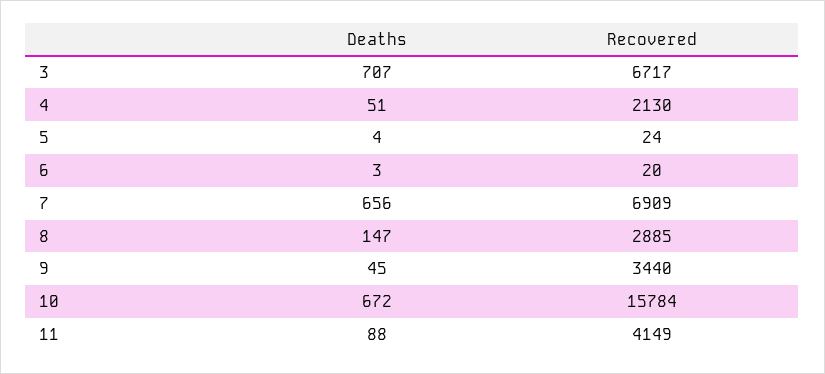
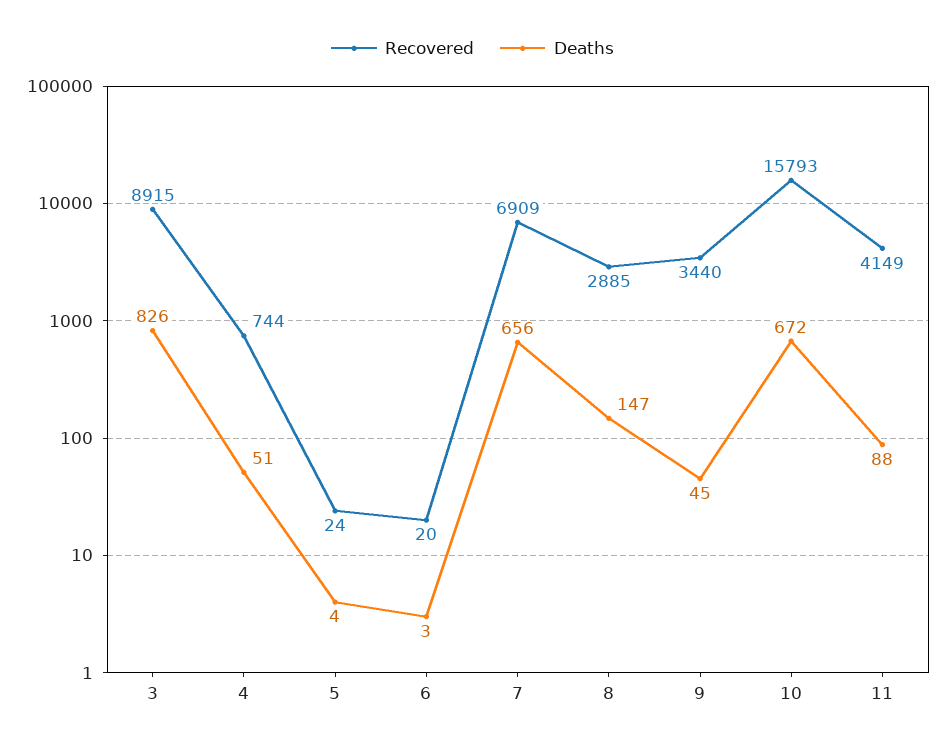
  {
    "Deaths": {
-     "3": 707,
+     "3": 826,
      "4": 51,
      "5": 4,
      "6": 3,
      "7": 656,
      "8": 147,
      "9": 45,
      "10": 672,
      "11": 88
    },
    "Recovered": {
-     "3": 6717,
+     "3": 8915,
-     "4": 2130,
+     "4": 744,
      "5": 24,
      "6": 20,
      "7": 6909,
      "8": 2885,
      "9": 3440,
-     "10": 15784,
+     "10": 15793,
      "11": 4149
    }
  }

